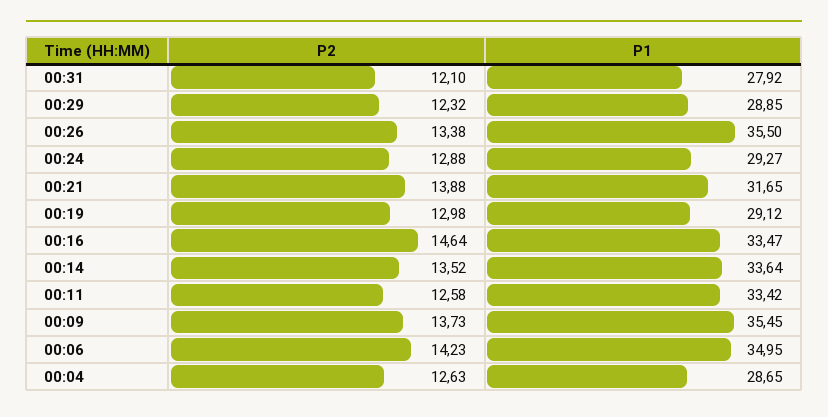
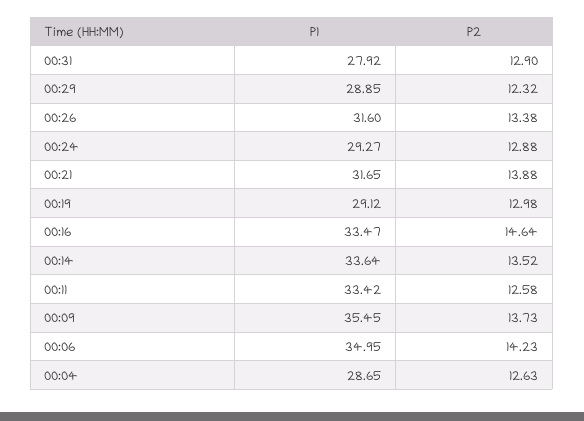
  {
    "P2": {
-     "00:31": 12.1,
+     "00:31": 12.9,
      "00:29": 12.32,
      "00:26": 13.38,
      "00:24": 12.88,
      "00:21": 13.88,
      "00:19": 12.98,
      "00:16": 14.64,
      "00:14": 13.52,
      "00:11": 12.58,
      "00:09": 13.73,
      "00:06": 14.23,
      "00:04": 12.63
    },
    "P1": {
      "00:31": 27.92,
      "00:29": 28.85,
-     "00:26": 35.5,
+     "00:26": 31.6,
      "00:24": 29.27,
      "00:21": 31.65,
      "00:19": 29.12,
      "00:16": 33.47,
      "00:14": 33.64,
      "00:11": 33.42,
      "00:09": 35.45,
      "00:06": 34.95,
      "00:04": 28.65
    }
  }

